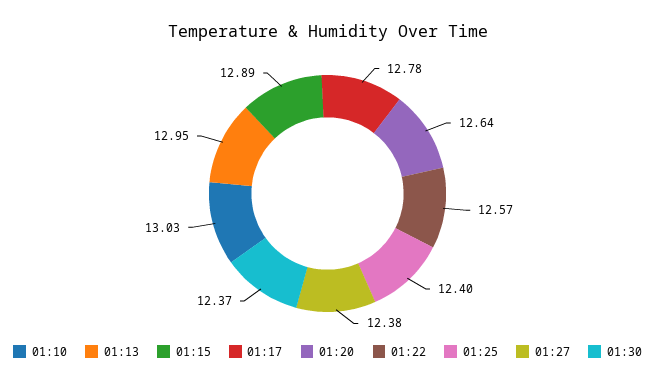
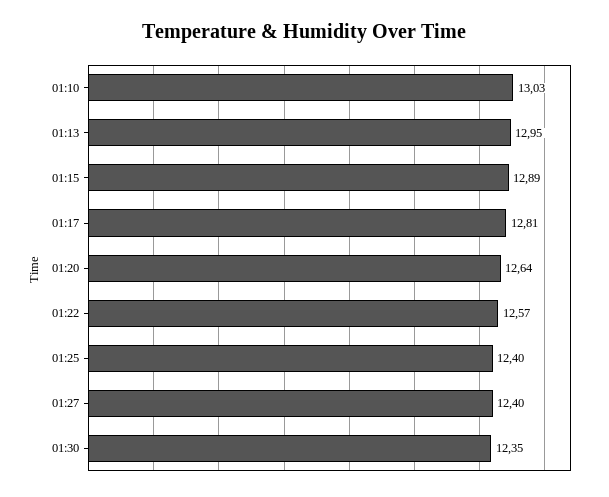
  {
    "01:10": 13.03,
    "01:13": 12.95,
    "01:15": 12.89,
-   "01:17": 12.78,
+   "01:17": 12.81,
    "01:20": 12.64,
    "01:22": 12.57,
    "01:25": 12.4,
-   "01:27": 12.38,
+   "01:27": 12.4,
-   "01:30": 12.37
+   "01:30": 12.35
  }

